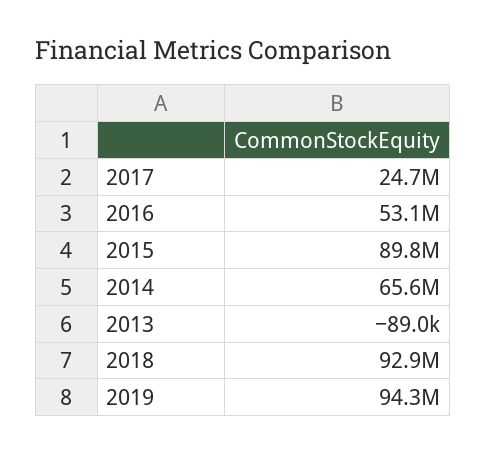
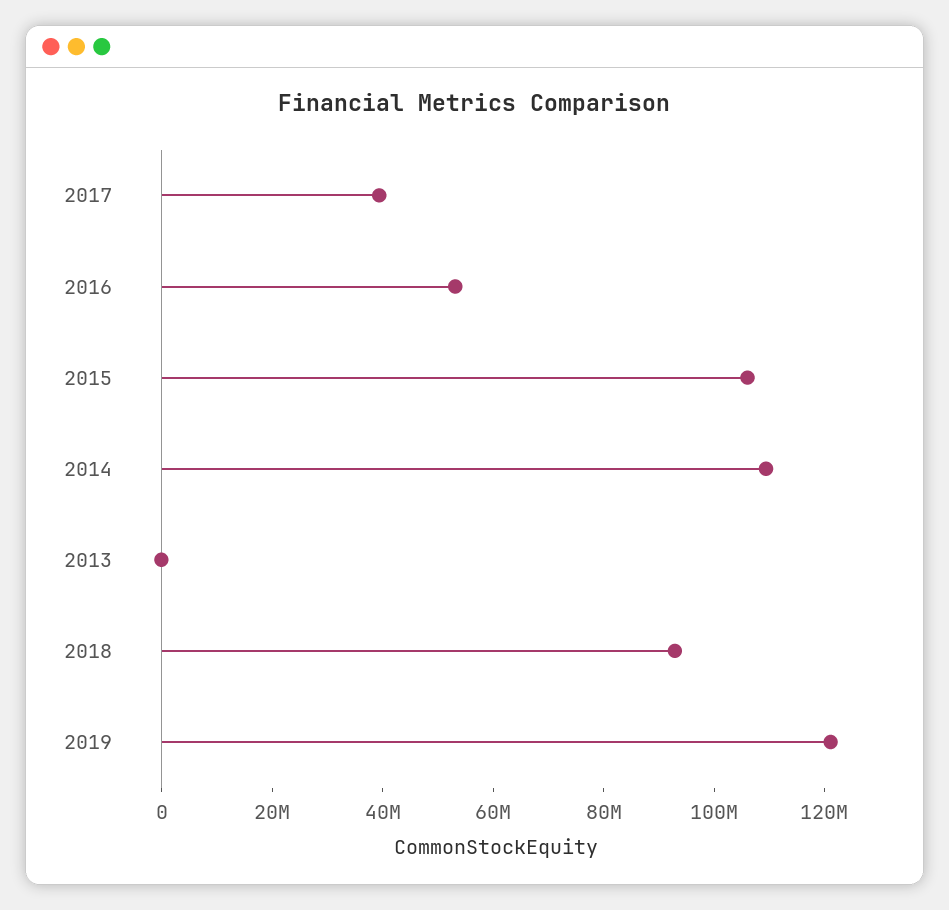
  {
-   "2017": 24700000,
+   "2017": 40000000,
    "2016": 53100000,
-   "2015": 89800000,
+   "2015": 105000000,
-   "2014": 65600000,
+   "2014": 110000000,
    "2013": -89000,
    "2018": 92900000,
-   "2019": 94300000
+   "2019": 120000000
  }

